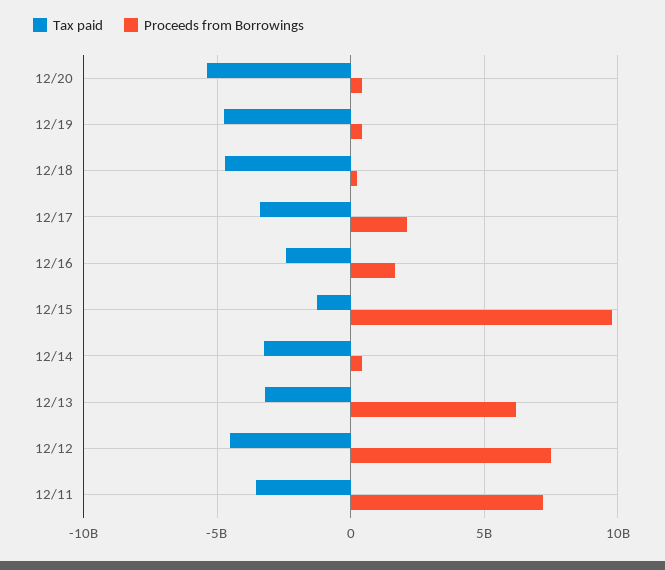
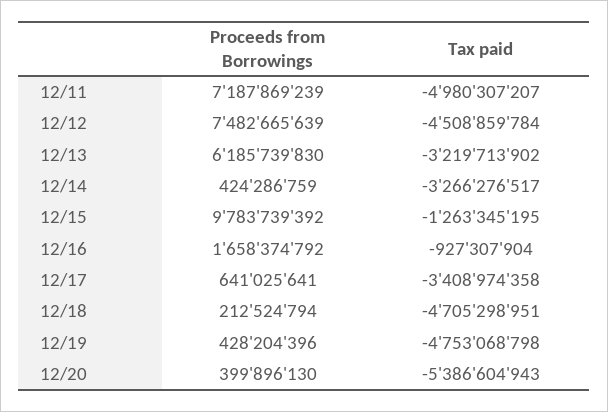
  {
    "Tax paid": {
      "12/20": -5386604943,
      "12/19": -4753068798,
      "12/18": -4705298951,
      "12/17": -3408974358,
-     "12/16": -2500000000,
+     "12/16": -927307904,
      "12/15": -1263345195,
      "12/14": -3266276517,
      "12/13": -3219713902,
      "12/12": -4508859784,
-     "12/11": -3500000000
+     "12/11": -4980307207
    },
    "Proceeds from Borrowings": {
      "12/20": 399896130,
      "12/19": 428204396,
      "12/18": 212524794,
-     "12/17": 2000000000,
+     "12/17": 641025641,
      "12/16": 1658374792,
      "12/15": 9783739392,
      "12/14": 424286759,
      "12/13": 6185739830,
      "12/12": 7482665639,
      "12/11": 7187869239
    }
  }

